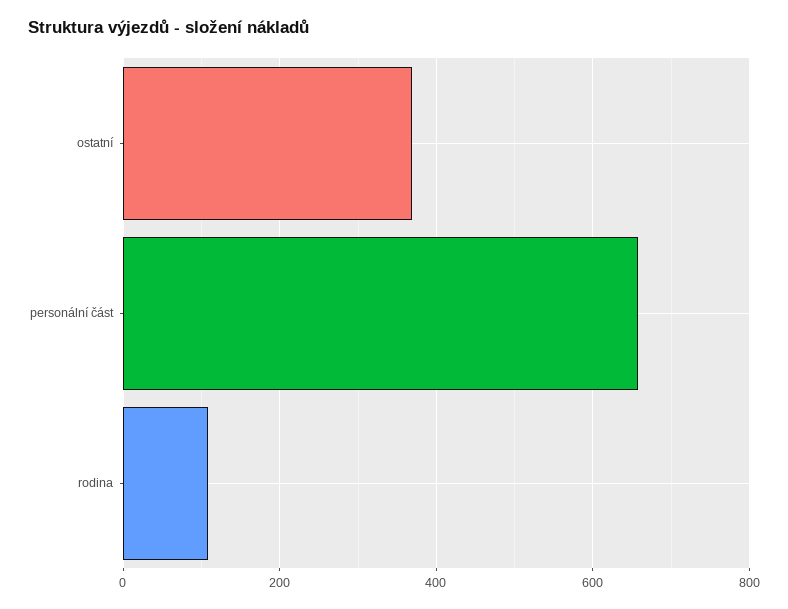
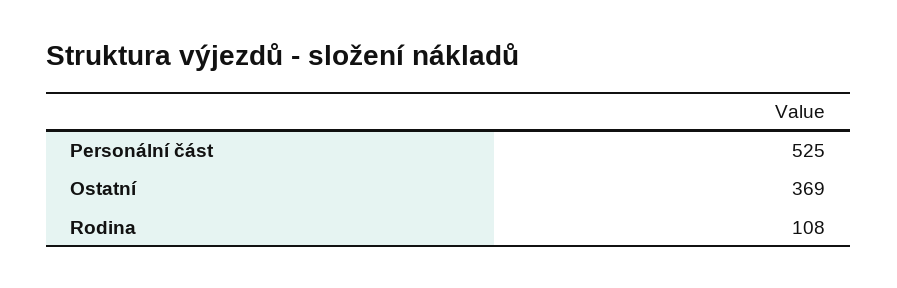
  {
    "ostatní": 369,
-   "personální část": 660,
+   "personální část": 525,
    "rodina": 108
  }

